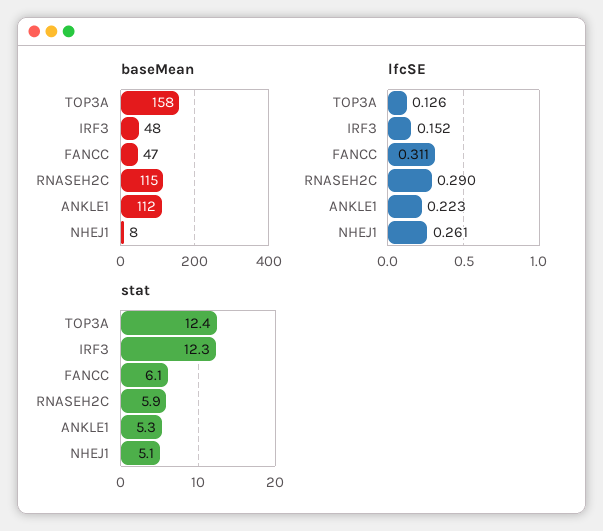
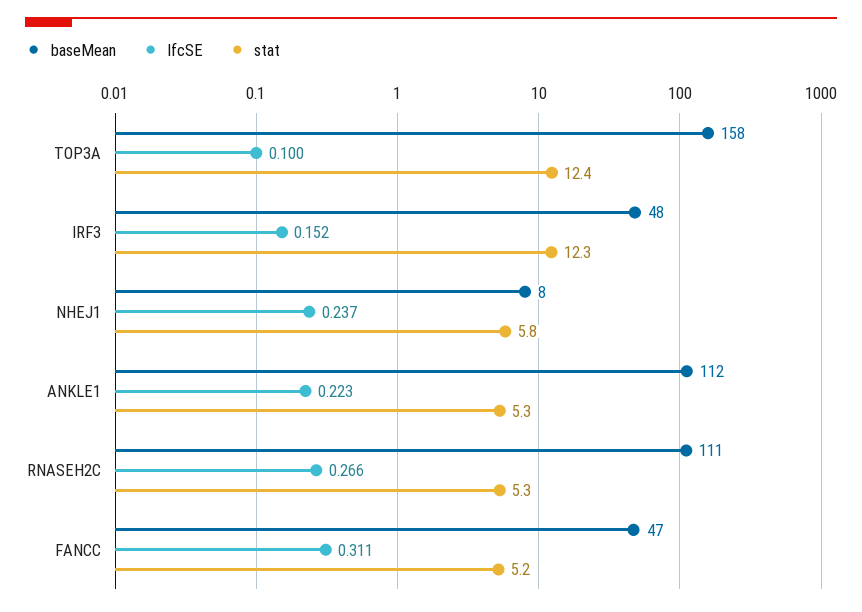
  {
    "baseMean": {
      "TOP3A": 158,
      "IRF3": 48,
      "FANCC": 47,
-     "RNASEH2C": 115,
+     "RNASEH2C": 111,
      "ANKLE1": 112,
      "NHEJ1": 8
    },
    "lfcSE": {
-     "TOP3A": 0.126,
+     "TOP3A": 0.1,
      "IRF3": 0.152,
      "FANCC": 0.311,
-     "RNASEH2C": 0.29,
+     "RNASEH2C": 0.266,
      "ANKLE1": 0.223,
-     "NHEJ1": 0.261
+     "NHEJ1": 0.237
    },
    "stat": {
      "TOP3A": 12.4,
      "IRF3": 12.3,
-     "FANCC": 6.1,
+     "FANCC": 5.2,
-     "RNASEH2C": 5.9,
+     "RNASEH2C": 5.3,
      "ANKLE1": 5.3,
-     "NHEJ1": 5.1
+     "NHEJ1": 5.8
    }
  }

